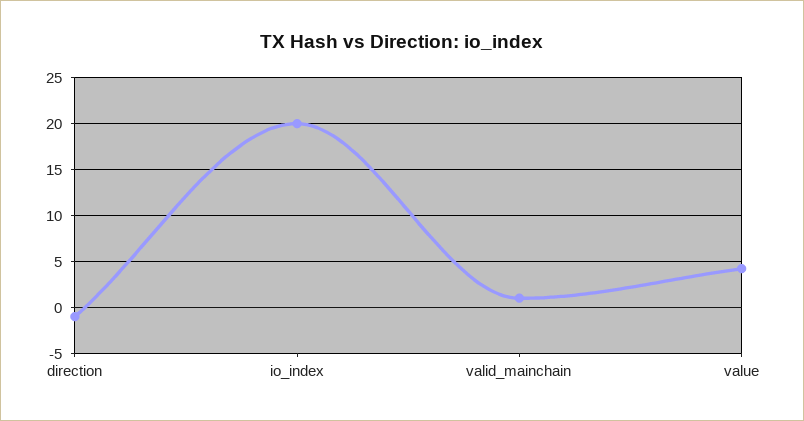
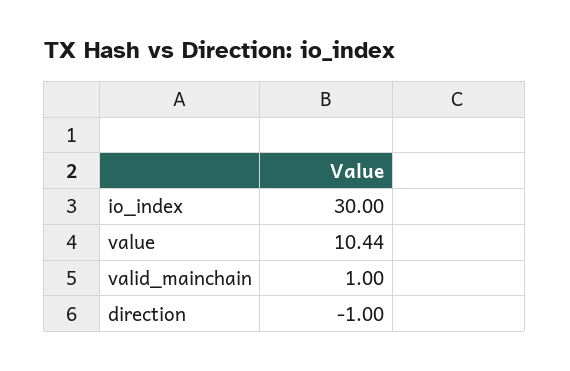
  {
    "direction": -1,
-   "io_index": 20,
+   "io_index": 30,
    "valid_mainchain": 1,
-   "value": 4
+   "value": 10.44
  }

